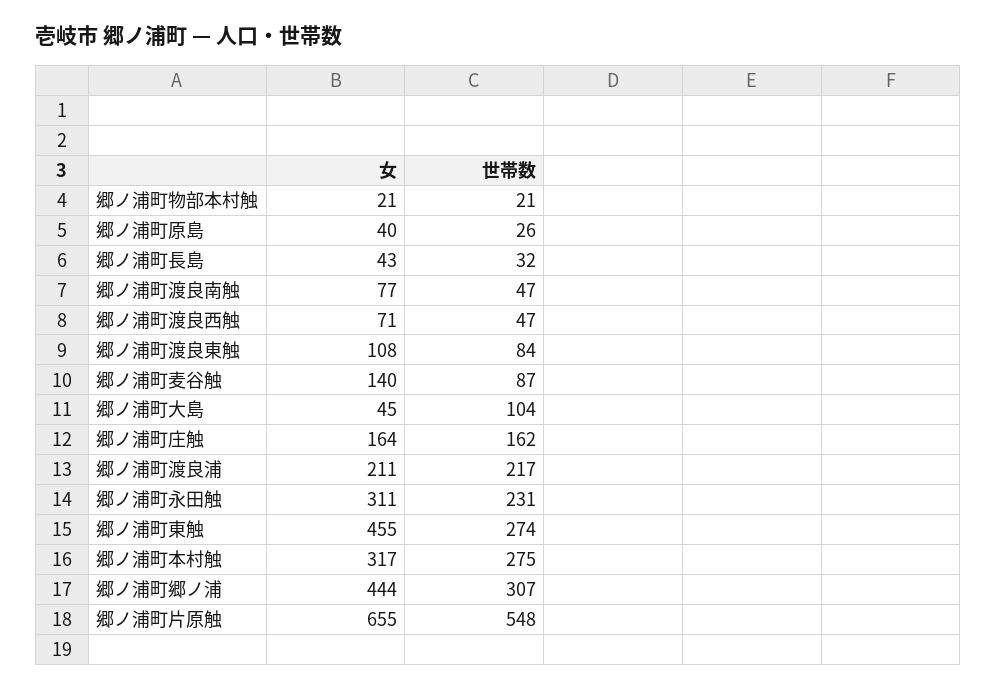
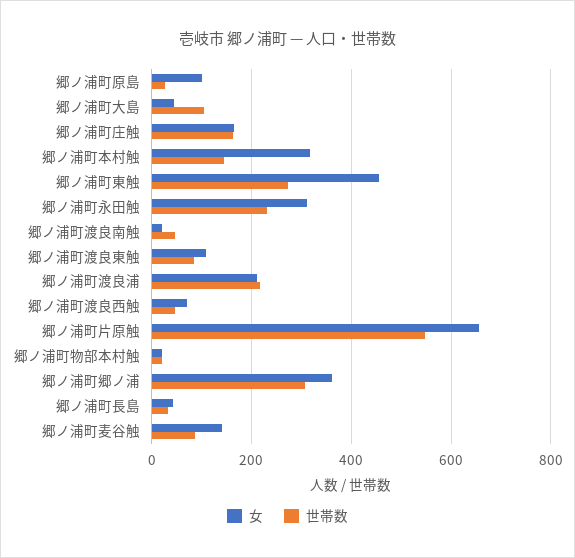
  {
    "女": {
      "郷ノ浦町物部本村触": 21,
-     "郷ノ浦町原島": 40,
+     "郷ノ浦町原島": 100,
      "郷ノ浦町長島": 43,
-     "郷ノ浦町渡良南触": 77,
+     "郷ノ浦町渡良南触": 20,
      "郷ノ浦町渡良西触": 71,
      "郷ノ浦町渡良東触": 108,
      "郷ノ浦町麦谷触": 140,
      "郷ノ浦町大島": 45,
      "郷ノ浦町庄触": 164,
      "郷ノ浦町渡良浦": 211,
      "郷ノ浦町永田触": 311,
      "郷ノ浦町東触": 455,
      "郷ノ浦町本村触": 317,
-     "郷ノ浦町郷ノ浦": 444,
+     "郷ノ浦町郷ノ浦": 360,
      "郷ノ浦町片原触": 655
    },
    "世帯数": {
      "郷ノ浦町物部本村触": 21,
      "郷ノ浦町原島": 26,
      "郷ノ浦町長島": 32,
      "郷ノ浦町渡良南触": 47,
      "郷ノ浦町渡良西触": 47,
      "郷ノ浦町渡良東触": 84,
      "郷ノ浦町麦谷触": 87,
      "郷ノ浦町大島": 104,
      "郷ノ浦町庄触": 162,
      "郷ノ浦町渡良浦": 217,
      "郷ノ浦町永田触": 231,
      "郷ノ浦町東触": 274,
-     "郷ノ浦町本村触": 275,
+     "郷ノ浦町本村触": 140,
      "郷ノ浦町郷ノ浦": 307,
      "郷ノ浦町片原触": 548
    }
  }

